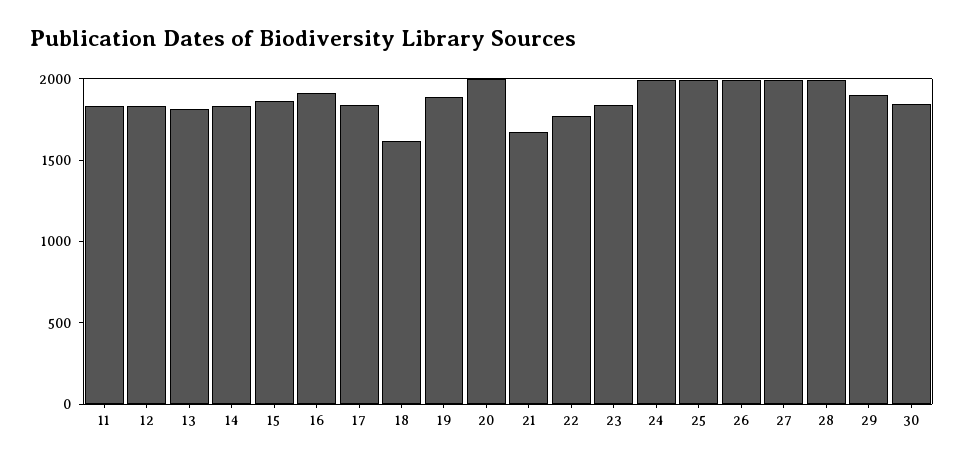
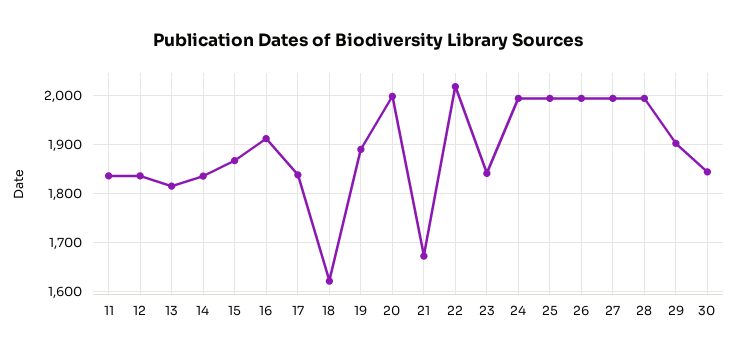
  {
    "11": 1840,
    "12": 1840,
    "13": 1820,
    "14": 1840,
    "15": 1860,
    "16": 1920,
    "17": 1840,
    "18": 1620,
    "19": 1900,
    "20": 2000,
    "21": 1680,
-   "22": 1800,
+   "22": 2020,
    "23": 1840,
    "24": 2000,
    "25": 2000,
    "26": 2000,
    "27": 2000,
    "28": 2000,
    "29": 1900,
    "30": 1840
  }

